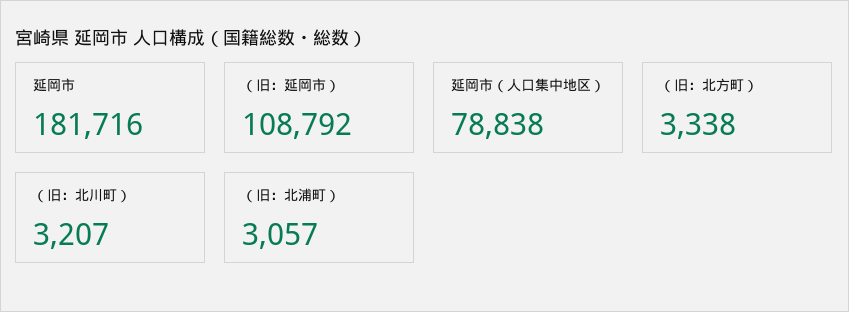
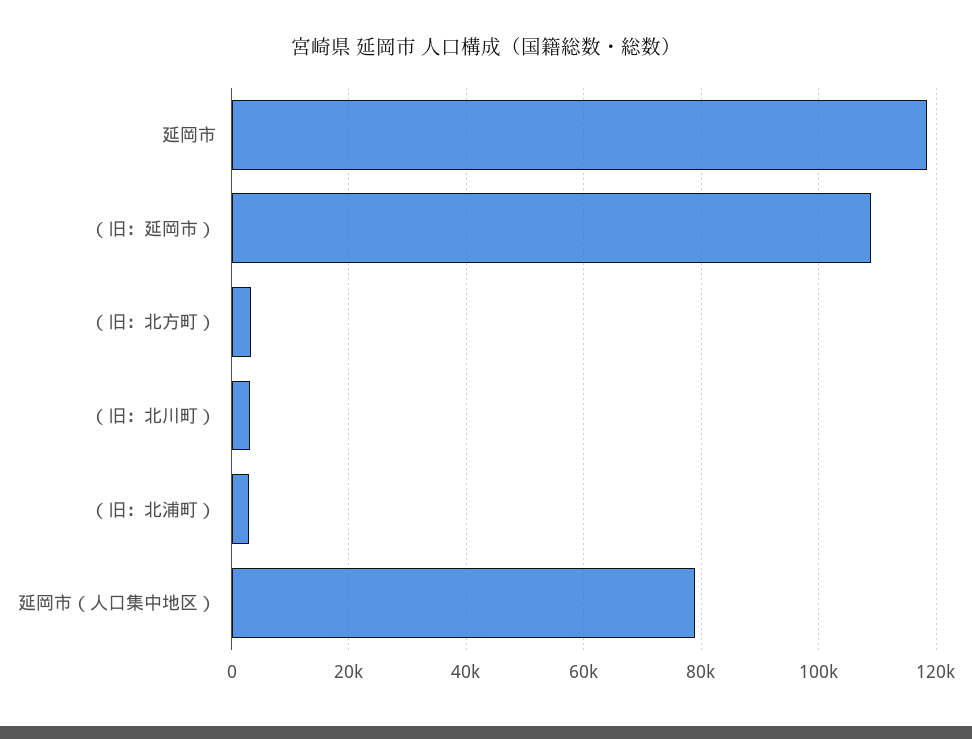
  {
-   "延岡市": 181716,
+   "延岡市": 118000,
    "（旧：延岡市）": 108792,
    "延岡市（人口集中地区）": 78838,
    "（旧：北方町）": 3338,
    "（旧：北川町）": 3207,
    "（旧：北浦町）": 3057
  }

